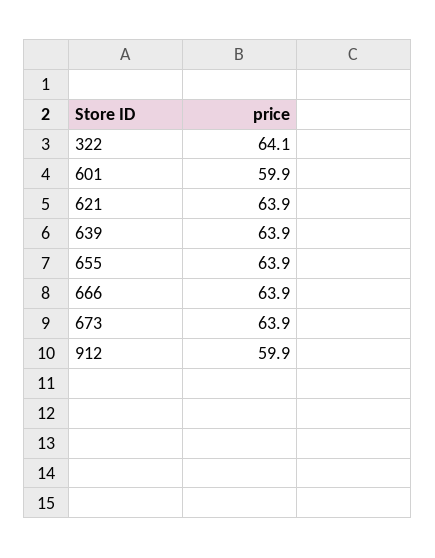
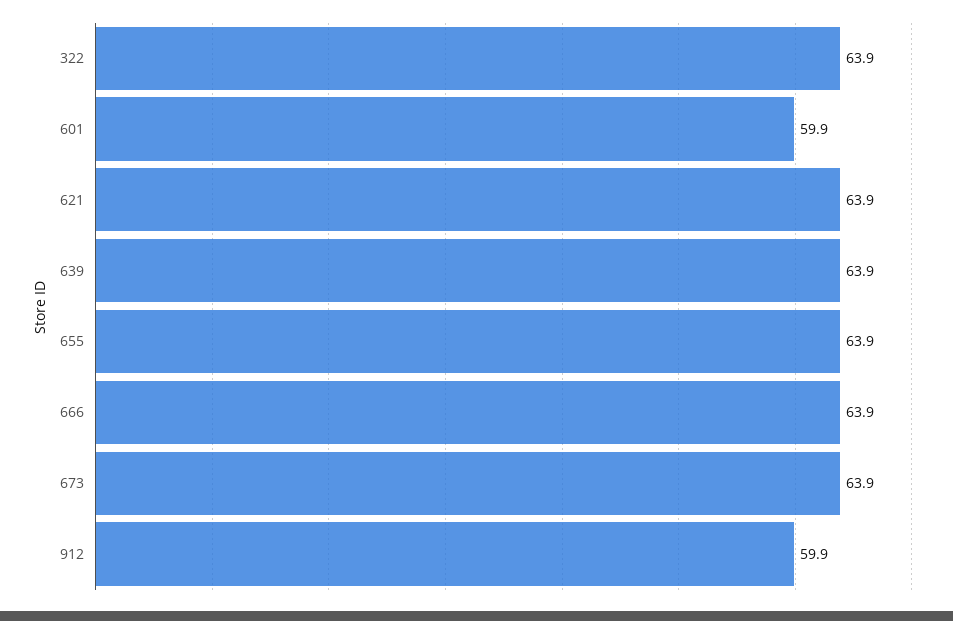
  {
-   "322": 64.1,
+   "322": 63.9,
    "601": 59.9,
    "621": 63.9,
    "639": 63.9,
    "655": 63.9,
    "666": 63.9,
    "673": 63.9,
    "912": 59.9
  }

